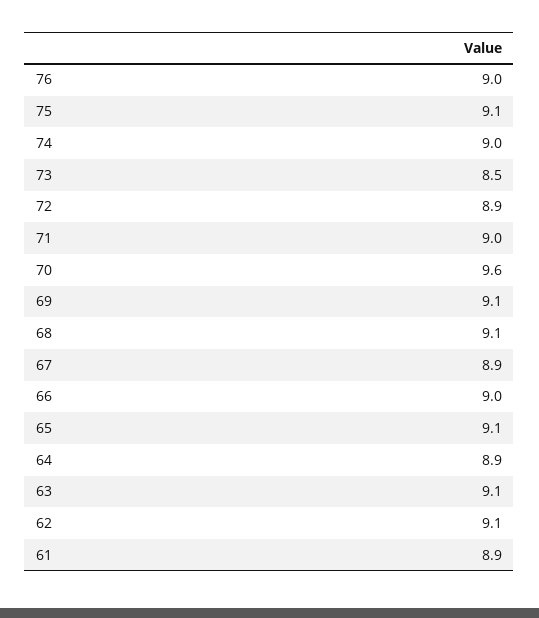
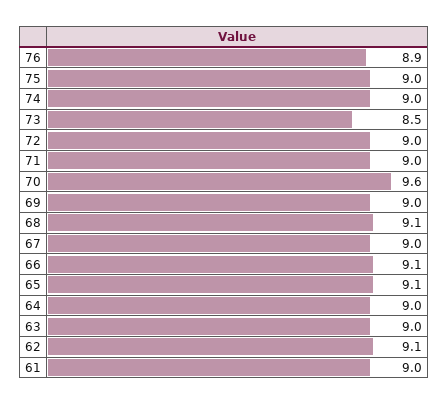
  {
-   "76": 9,
+   "76": 8.9,
-   "75": 9.1,
+   "75": 9,
    "74": 9,
    "73": 8.5,
-   "72": 8.9,
+   "72": 9,
    "71": 9,
    "70": 9.6,
-   "69": 9.1,
+   "69": 9,
    "68": 9.1,
-   "67": 8.9,
+   "67": 9,
-   "66": 9,
+   "66": 9.1,
    "65": 9.1,
-   "64": 8.9,
+   "64": 9,
-   "63": 9.1,
+   "63": 9,
    "62": 9.1,
-   "61": 8.9
+   "61": 9
  }

